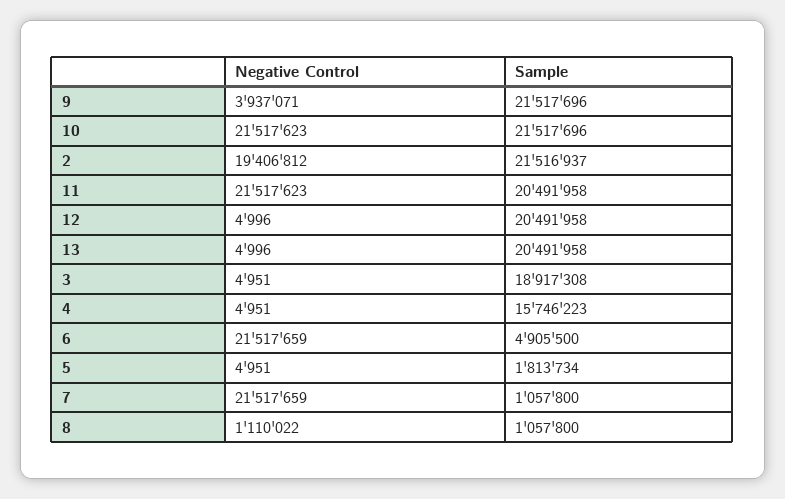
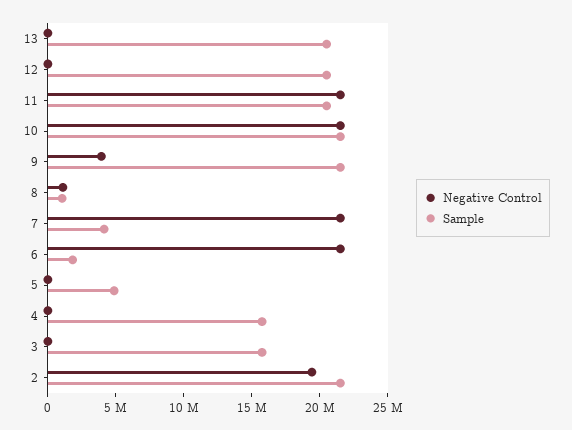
  {
    "Negative Control": {
      "9": 3937071,
      "10": 21517623,
      "2": 19406812,
      "11": 21517623,
      "12": 4996,
      "13": 4996,
      "3": 4951,
      "4": 4951,
      "6": 21517659,
      "5": 4951,
      "7": 21517659,
      "8": 1110022
    },
    "Sample": {
      "9": 21517696,
      "10": 21517696,
      "2": 21516937,
      "11": 20491958,
      "12": 20491958,
      "13": 20491958,
-     "3": 18917308,
+     "3": 16000000,
      "4": 15746223,
-     "6": 4905500,
+     "6": 2000000,
-     "5": 1813734,
+     "5": 5000000,
-     "7": 1057800,
+     "7": 4000000,
      "8": 1057800
    }
  }

